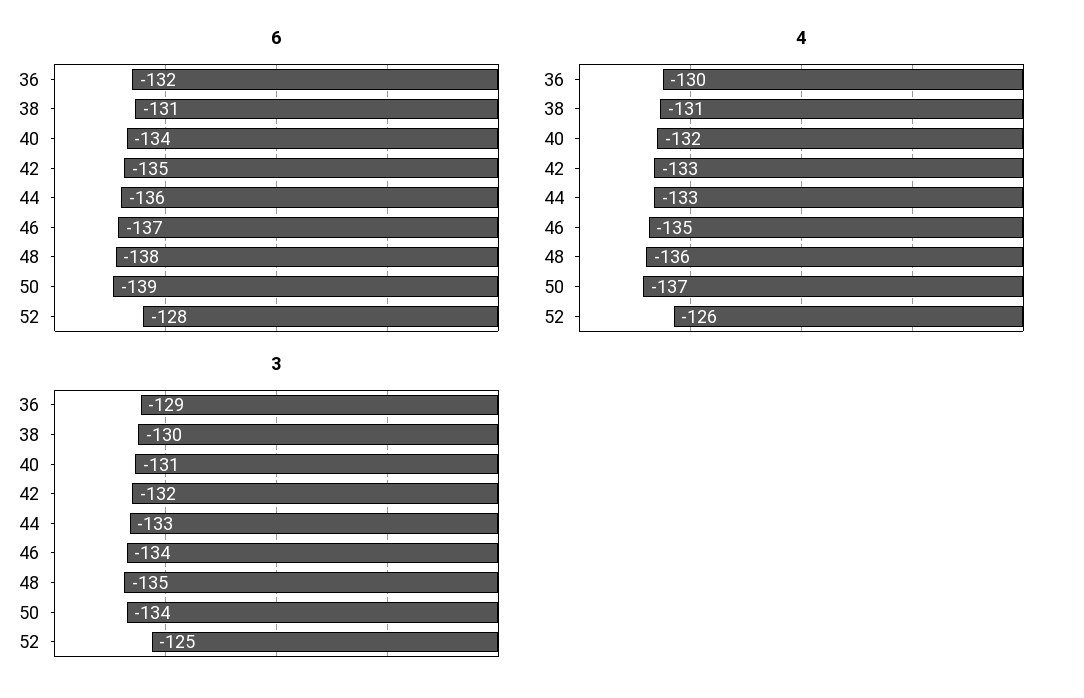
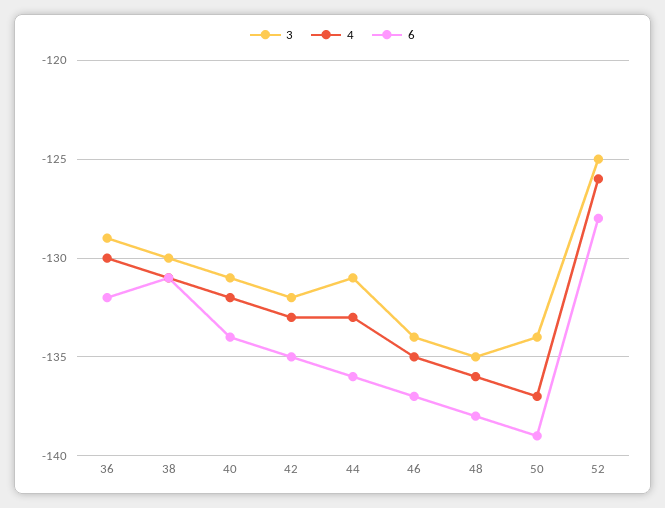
  {
    "6": {
      "36": -132,
      "38": -131,
      "40": -134,
      "42": -135,
      "44": -136,
      "46": -137,
      "48": -138,
      "50": -139,
      "52": -128
    },
    "4": {
      "36": -130,
      "38": -131,
      "40": -132,
      "42": -133,
      "44": -133,
      "46": -135,
      "48": -136,
      "50": -137,
      "52": -126
    },
    "3": {
      "36": -129,
      "38": -130,
      "40": -131,
      "42": -132,
-     "44": -133,
+     "44": -131,
      "46": -134,
      "48": -135,
      "50": -134,
      "52": -125
    }
  }

